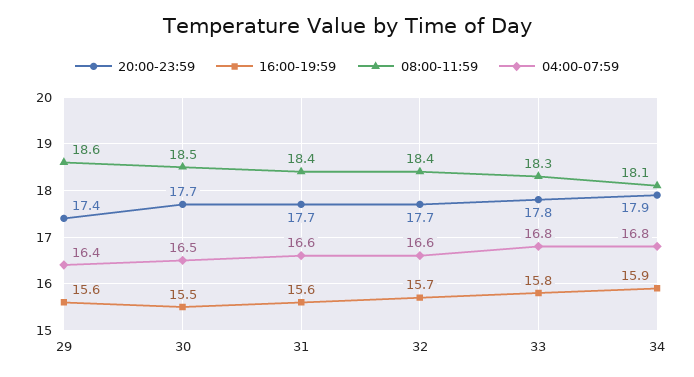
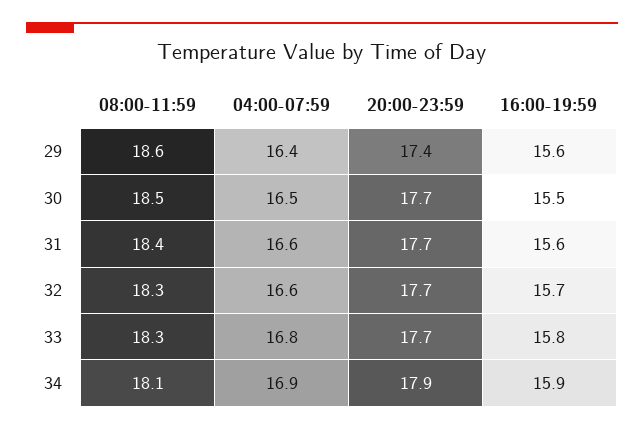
  {
    "20:00-23:59": {
      "29": 17.4,
      "30": 17.7,
      "31": 17.7,
      "32": 17.7,
-     "33": 17.8,
+     "33": 17.7,
      "34": 17.9
    },
    "16:00-19:59": {
      "29": 15.6,
      "30": 15.5,
      "31": 15.6,
      "32": 15.7,
      "33": 15.8,
      "34": 15.9
    },
    "08:00-11:59": {
      "29": 18.6,
      "30": 18.5,
      "31": 18.4,
-     "32": 18.4,
+     "32": 18.3,
      "33": 18.3,
      "34": 18.1
    },
    "04:00-07:59": {
      "29": 16.4,
      "30": 16.5,
      "31": 16.6,
      "32": 16.6,
      "33": 16.8,
-     "34": 16.8
+     "34": 16.9
    }
  }

